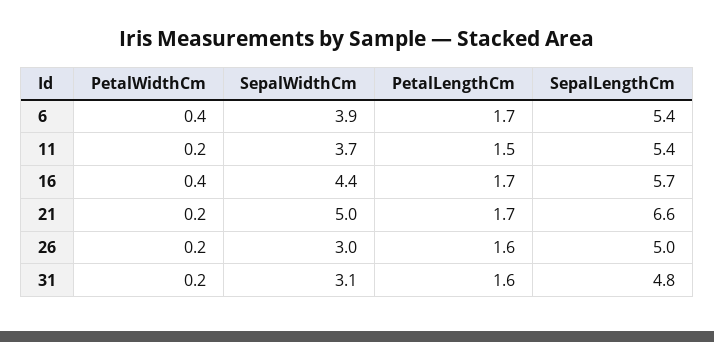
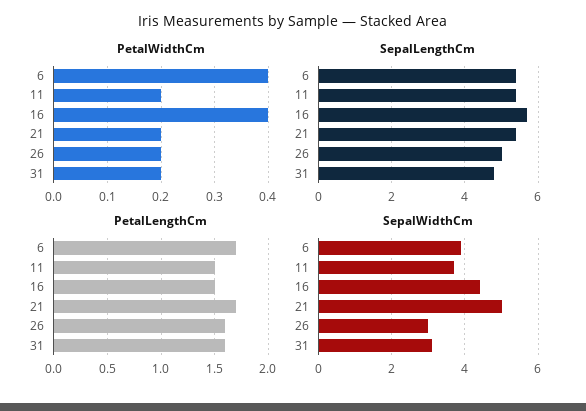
  {
    "PetalWidthCm": {
      "6": 0.4,
      "11": 0.2,
      "16": 0.4,
      "21": 0.2,
      "26": 0.2,
      "31": 0.2
    },
    "SepalWidthCm": {
      "6": 3.9,
      "11": 3.7,
      "16": 4.4,
      "21": 5,
      "26": 3,
      "31": 3.1
    },
    "PetalLengthCm": {
      "6": 1.7,
      "11": 1.5,
-     "16": 1.7,
+     "16": 1.5,
      "21": 1.7,
      "26": 1.6,
      "31": 1.6
    },
    "SepalLengthCm": {
      "6": 5.4,
      "11": 5.4,
      "16": 5.7,
-     "21": 6.6,
+     "21": 5.5,
      "26": 5,
      "31": 4.8
    }
  }

